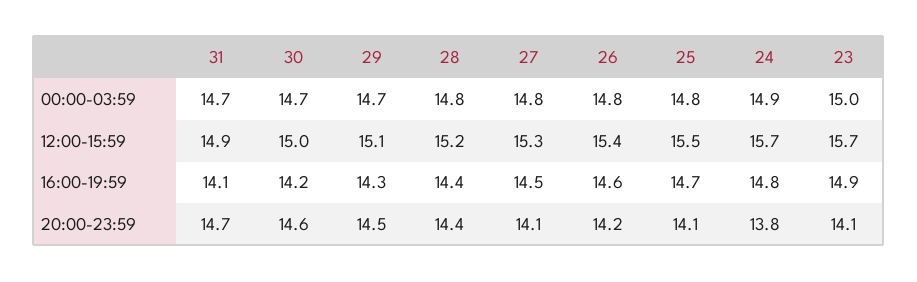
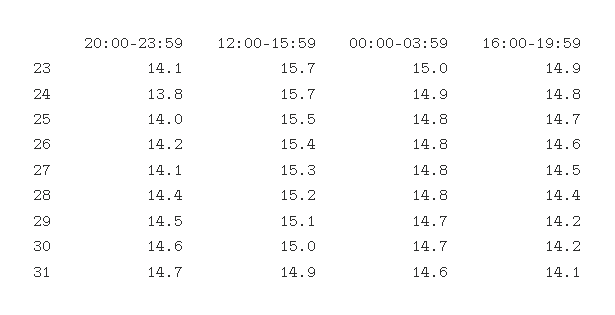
  {
    "31": {
-     "00:00-03:59": 14.7,
+     "00:00-03:59": 14.6,
      "12:00-15:59": 14.9,
      "16:00-19:59": 14.1,
      "20:00-23:59": 14.7
    },
    "30": {
      "00:00-03:59": 14.7,
      "12:00-15:59": 15,
      "16:00-19:59": 14.2,
      "20:00-23:59": 14.6
    },
    "29": {
      "00:00-03:59": 14.7,
      "12:00-15:59": 15.1,
-     "16:00-19:59": 14.3,
+     "16:00-19:59": 14.2,
      "20:00-23:59": 14.5
    },
    "28": {
      "00:00-03:59": 14.8,
      "12:00-15:59": 15.2,
      "16:00-19:59": 14.4,
      "20:00-23:59": 14.4
    },
    "27": {
      "00:00-03:59": 14.8,
      "12:00-15:59": 15.3,
      "16:00-19:59": 14.5,
      "20:00-23:59": 14.1
    },
    "26": {
      "00:00-03:59": 14.8,
      "12:00-15:59": 15.4,
      "16:00-19:59": 14.6,
      "20:00-23:59": 14.2
    },
    "25": {
      "00:00-03:59": 14.8,
      "12:00-15:59": 15.5,
      "16:00-19:59": 14.7,
-     "20:00-23:59": 14.1
+     "20:00-23:59": 14
    },
    "24": {
      "00:00-03:59": 14.9,
      "12:00-15:59": 15.7,
      "16:00-19:59": 14.8,
      "20:00-23:59": 13.8
    },
    "23": {
      "00:00-03:59": 15,
      "12:00-15:59": 15.7,
      "16:00-19:59": 14.9,
      "20:00-23:59": 14.1
    }
  }

